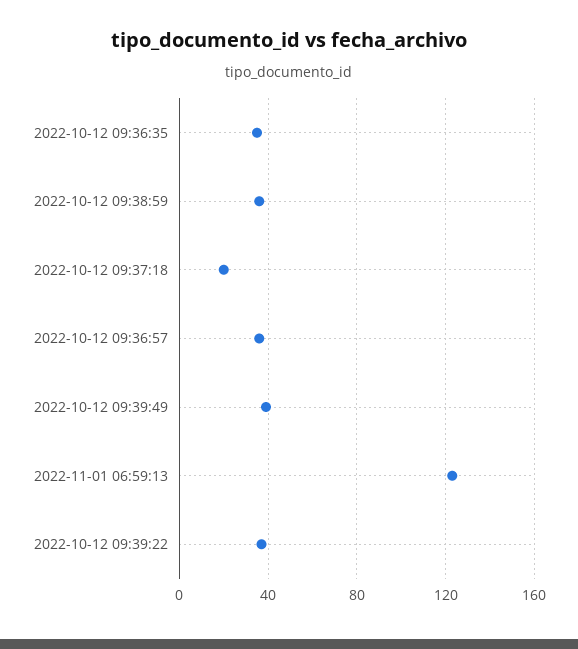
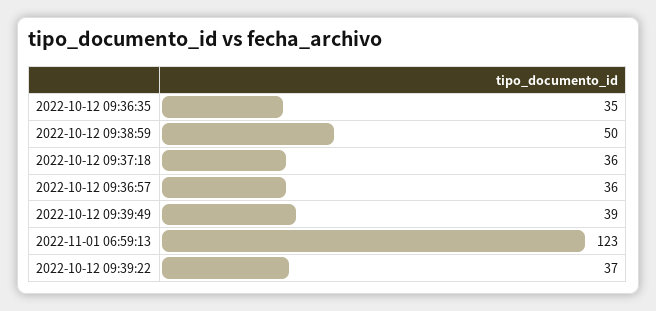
  {
    "2022-10-12 09:36:35": 35,
-   "2022-10-12 09:38:59": 35,
+   "2022-10-12 09:38:59": 50,
-   "2022-10-12 09:37:18": 20,
+   "2022-10-12 09:37:18": 36,
    "2022-10-12 09:36:57": 36,
    "2022-10-12 09:39:49": 39,
    "2022-11-01 06:59:13": 123,
    "2022-10-12 09:39:22": 37
  }

